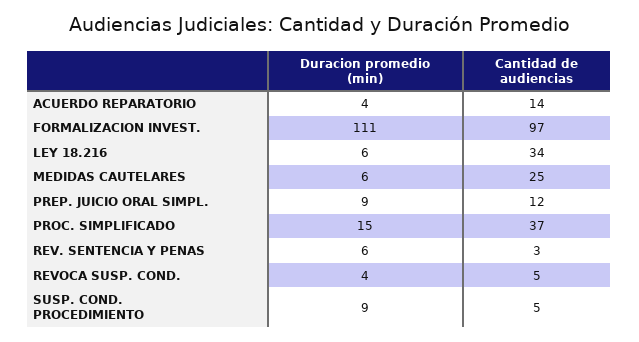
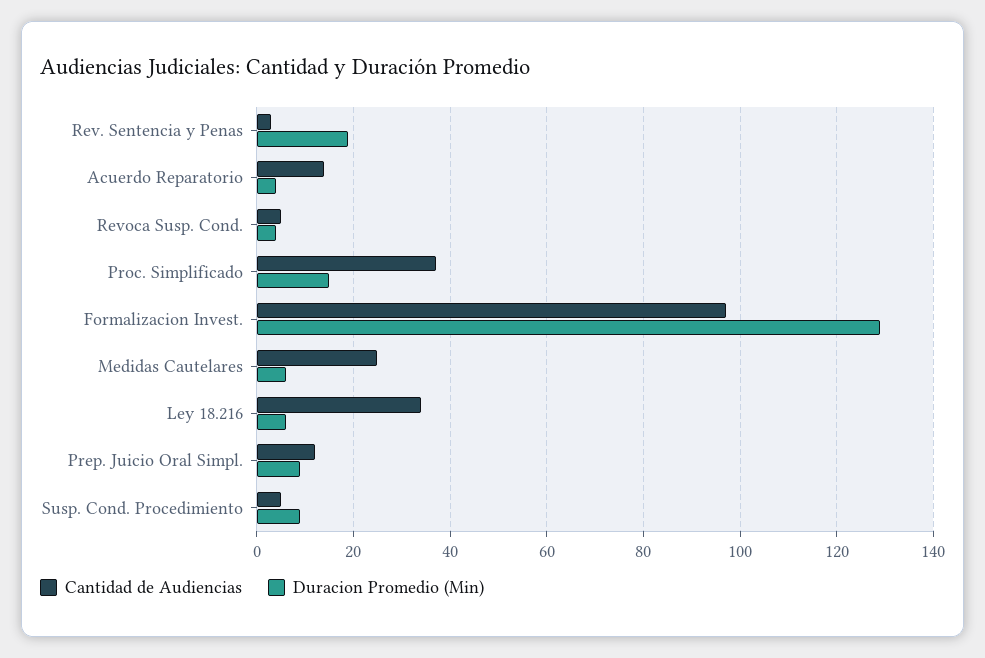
  {
    "Duracion promedio (min)": {
      "ACUERDO REPARATORIO": 4,
-     "FORMALIZACION INVEST.": 111,
+     "FORMALIZACION INVEST.": 130,
      "LEY 18.216": 6,
      "MEDIDAS CAUTELARES": 6,
      "PREP. JUICIO ORAL SIMPL.": 9,
      "PROC. SIMPLIFICADO": 15,
-     "REV. SENTENCIA Y PENAS": 6,
+     "REV. SENTENCIA Y PENAS": 20,
      "REVOCA SUSP. COND.": 4,
      "SUSP. COND. PROCEDIMIENTO": 9
    },
    "Cantidad de audiencias": {
      "ACUERDO REPARATORIO": 14,
      "FORMALIZACION INVEST.": 97,
      "LEY 18.216": 34,
      "MEDIDAS CAUTELARES": 25,
      "PREP. JUICIO ORAL SIMPL.": 12,
      "PROC. SIMPLIFICADO": 37,
      "REV. SENTENCIA Y PENAS": 3,
      "REVOCA SUSP. COND.": 5,
      "SUSP. COND. PROCEDIMIENTO": 5
    }
  }

